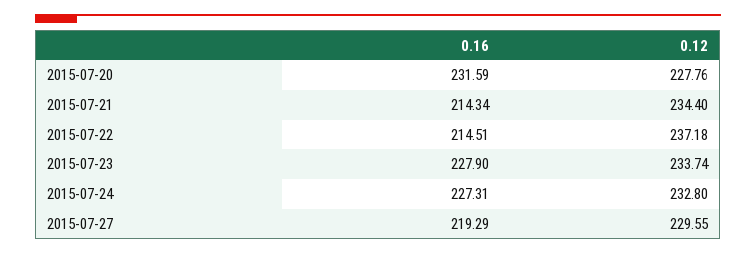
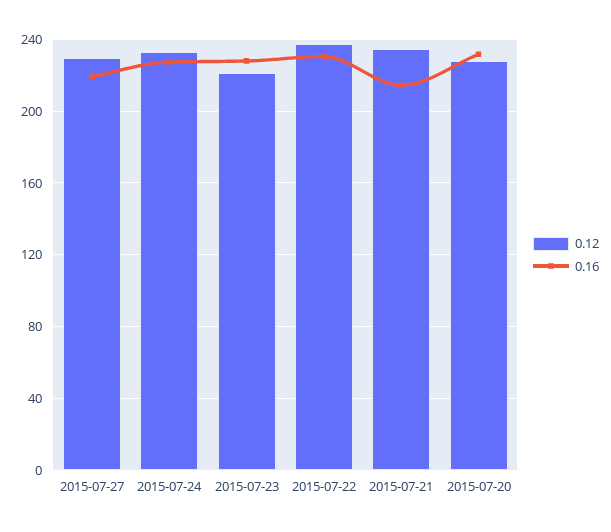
  {
    "0.16": {
      "2015-07-20": 231.59,
      "2015-07-21": 214.34,
-     "2015-07-22": 214.51,
+     "2015-07-22": 230,
      "2015-07-23": 227.9,
      "2015-07-24": 227.31,
      "2015-07-27": 219.29
    },
    "0.12": {
      "2015-07-20": 227.76,
      "2015-07-21": 234.4,
      "2015-07-22": 237.18,
-     "2015-07-23": 233.74,
+     "2015-07-23": 220,
      "2015-07-24": 232.8,
      "2015-07-27": 229.55
    }
  }

